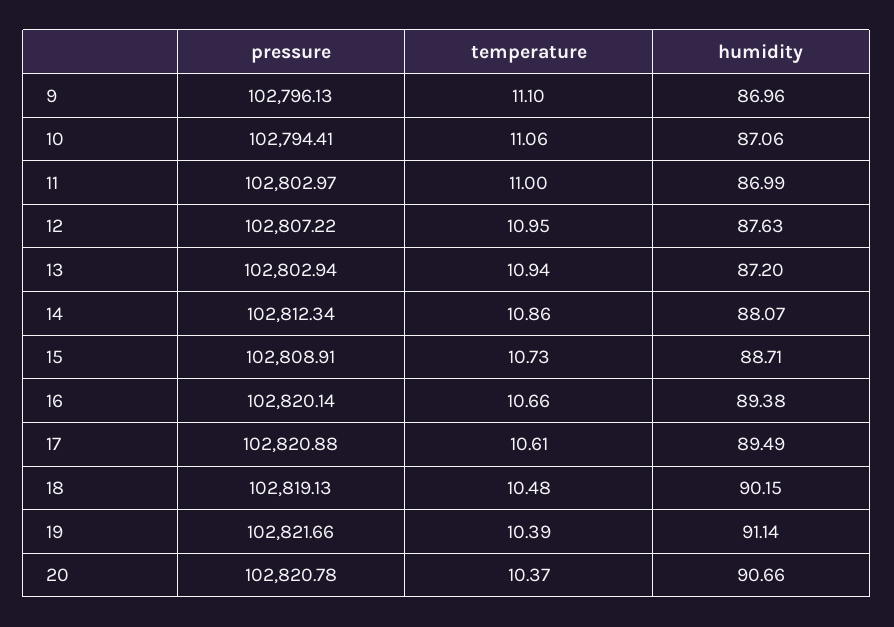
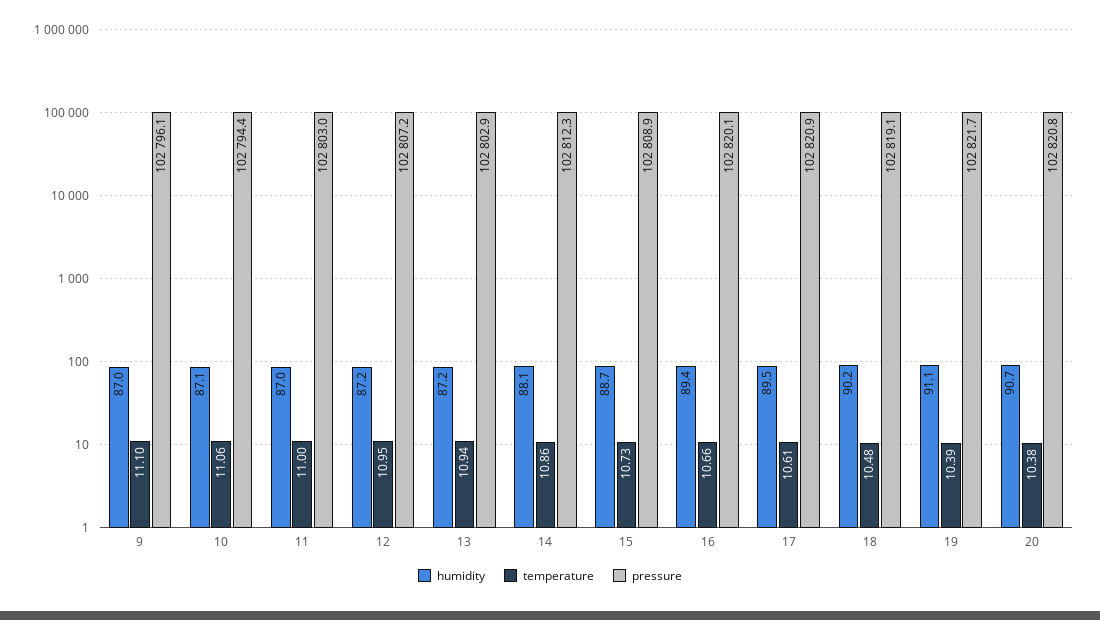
  {
    "pressure": {
      "9": 102796.13,
      "10": 102794.41,
      "11": 102802.97,
      "12": 102807.22,
      "13": 102802.94,
      "14": 102812.34,
      "15": 102808.91,
      "16": 102820.14,
      "17": 102820.88,
      "18": 102819.13,
      "19": 102821.66,
      "20": 102820.78
    },
    "temperature": {
      "9": 11.1,
      "10": 11.06,
      "11": 11,
      "12": 10.95,
      "13": 10.94,
      "14": 10.86,
      "15": 10.73,
      "16": 10.66,
      "17": 10.61,
      "18": 10.48,
      "19": 10.39,
-     "20": 10.37
+     "20": 10.38
    },
    "humidity": {
      "9": 86.96,
      "10": 87.06,
      "11": 86.99,
-     "12": 87.63,
+     "12": 87.2,
      "13": 87.2,
      "14": 88.07,
      "15": 88.71,
      "16": 89.38,
      "17": 89.49,
      "18": 90.15,
      "19": 91.14,
      "20": 90.66
    }
  }

